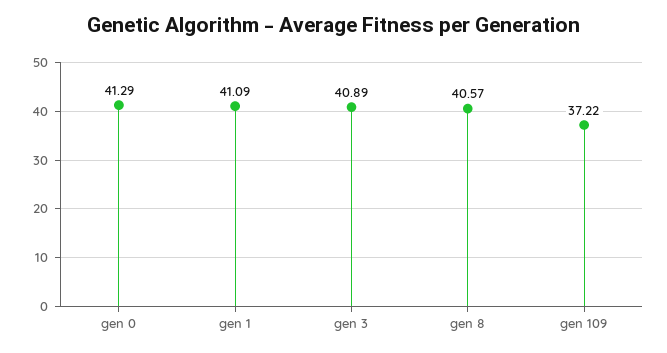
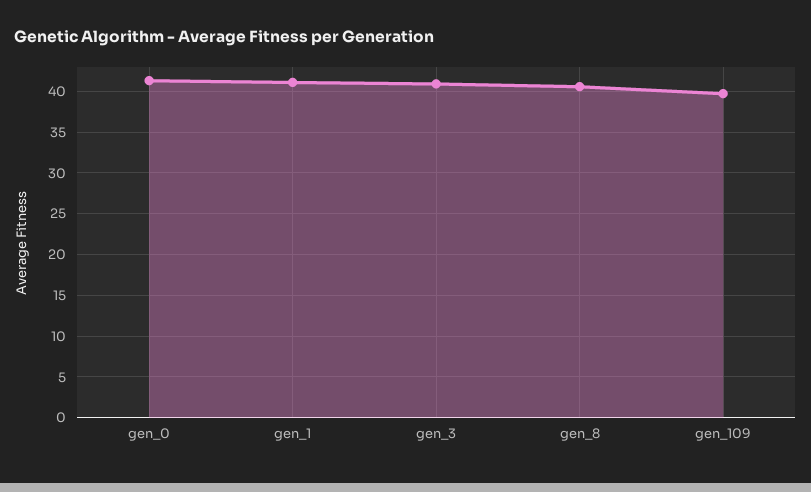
  {
    "gen 0": 41.29,
    "gen 1": 41.09,
    "gen 3": 40.89,
    "gen 8": 40.57,
-   "gen 109": 37.22
+   "gen 109": 40
  }

